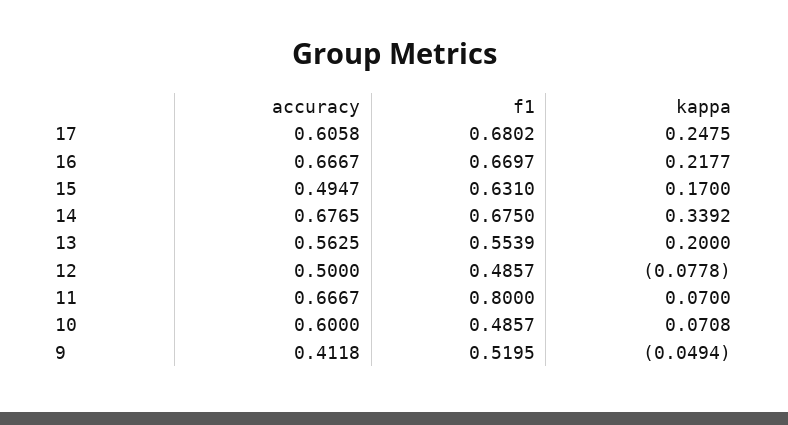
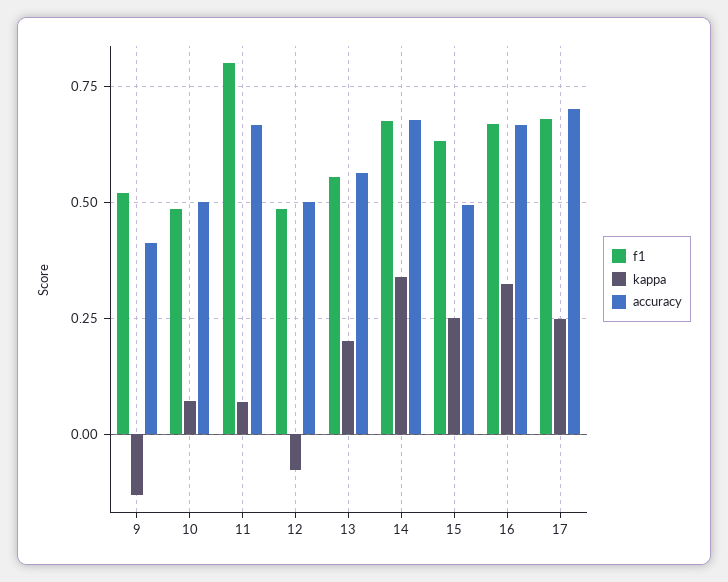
  {
    "accuracy": {
-     "17": 0.6058,
+     "17": 0.7,
      "16": 0.6667,
      "15": 0.4947,
      "14": 0.6765,
      "13": 0.5625,
      "12": 0.5,
      "11": 0.6667,
-     "10": 0.6,
+     "10": 0.5,
      "9": 0.4118
    },
    "f1": {
      "17": 0.6802,
      "16": 0.6697,
      "15": 0.631,
      "14": 0.675,
      "13": 0.5539,
      "12": 0.4857,
      "11": 0.8,
      "10": 0.4857,
      "9": 0.5195
    },
    "kappa": {
      "17": 0.2475,
-     "16": 0.2177,
+     "16": 0.325,
-     "15": 0.17,
+     "15": 0.25,
      "14": 0.3392,
      "13": 0.2,
      "12": -0.0778,
      "11": 0.07,
      "10": 0.0708,
-     "9": -0.0494
+     "9": -0.125
    }
  }

